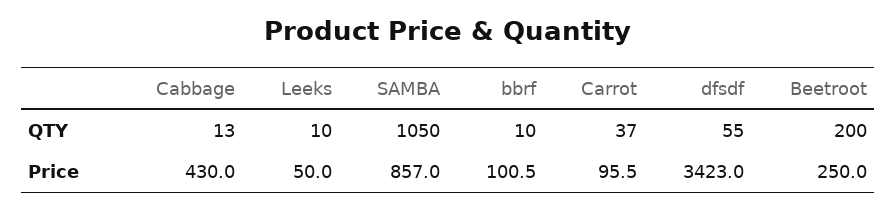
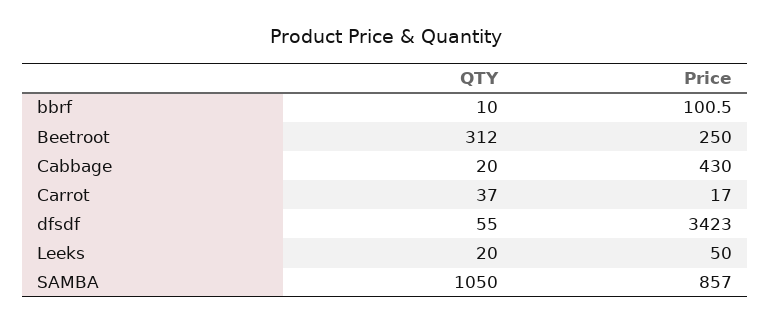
  {
    "Cabbage": {
-     "QTY": 13,
+     "QTY": 20,
      "Price": 430
    },
    "Leeks": {
-     "QTY": 10,
+     "QTY": 20,
      "Price": 50
    },
    "SAMBA": {
      "QTY": 1050,
      "Price": 857
    },
    "bbrf": {
      "QTY": 10,
      "Price": 100.5
    },
    "Carrot": {
      "QTY": 37,
-     "Price": 95.5
+     "Price": 17
    },
    "dfsdf": {
      "QTY": 55,
      "Price": 3423
    },
    "Beetroot": {
-     "QTY": 200,
+     "QTY": 312,
      "Price": 250
    }
  }

